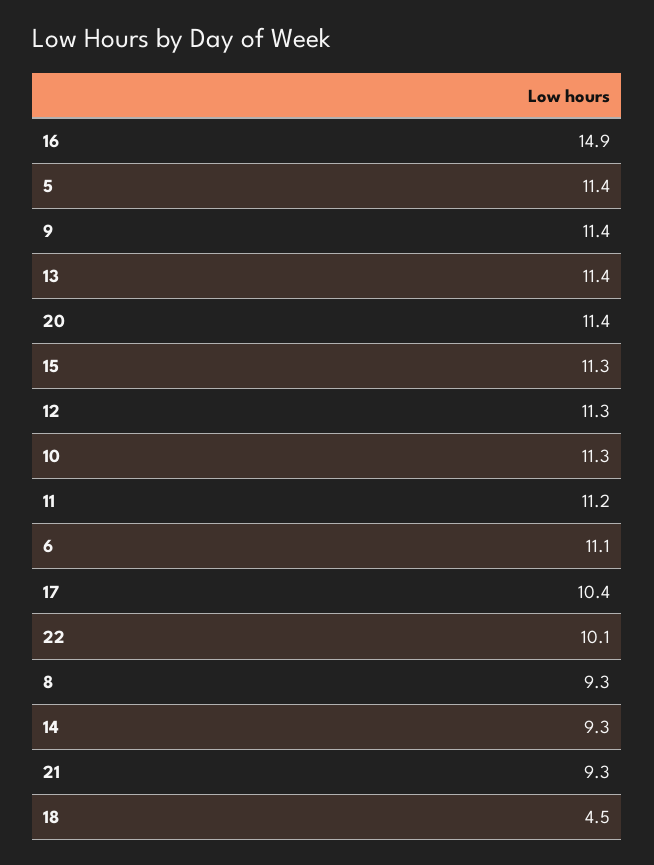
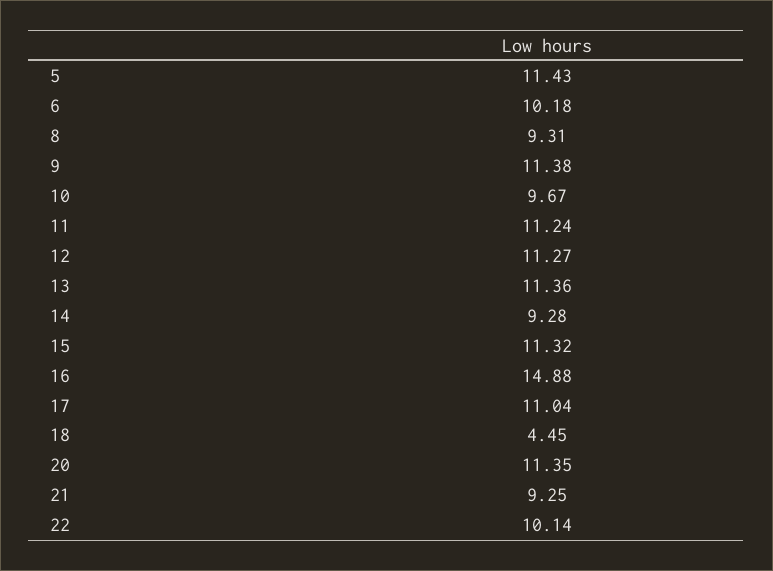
  {
    "16": 14.88,
    "5": 11.43,
    "9": 11.38,
    "13": 11.36,
    "20": 11.35,
    "15": 11.32,
    "12": 11.27,
-   "10": 11.3,
+   "10": 9.67,
    "11": 11.24,
-   "6": 11.1,
+   "6": 10.18,
-   "17": 10.4,
+   "17": 11.04,
    "22": 10.14,
    "8": 9.31,
    "14": 9.28,
    "21": 9.25,
    "18": 4.45
  }

